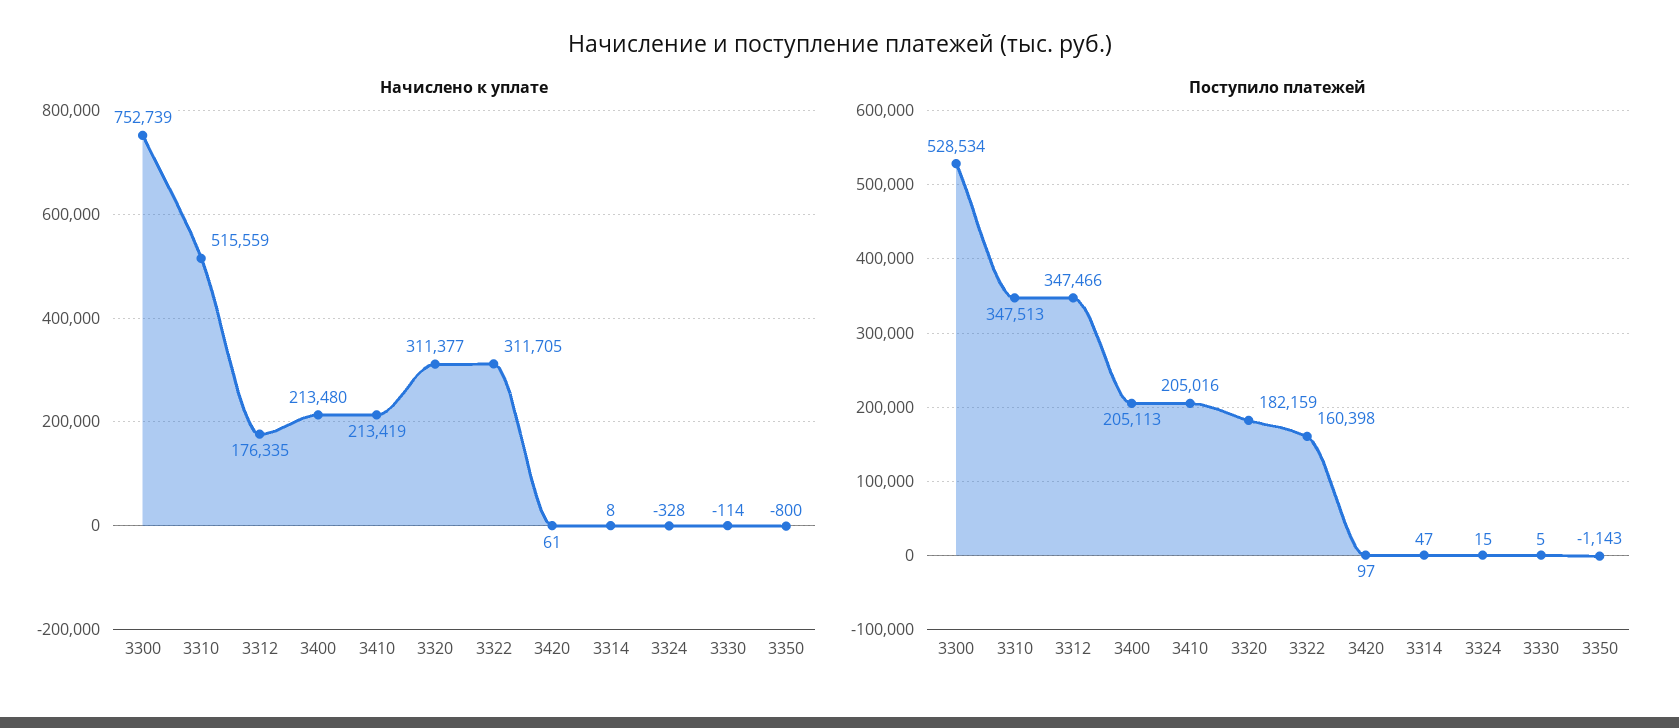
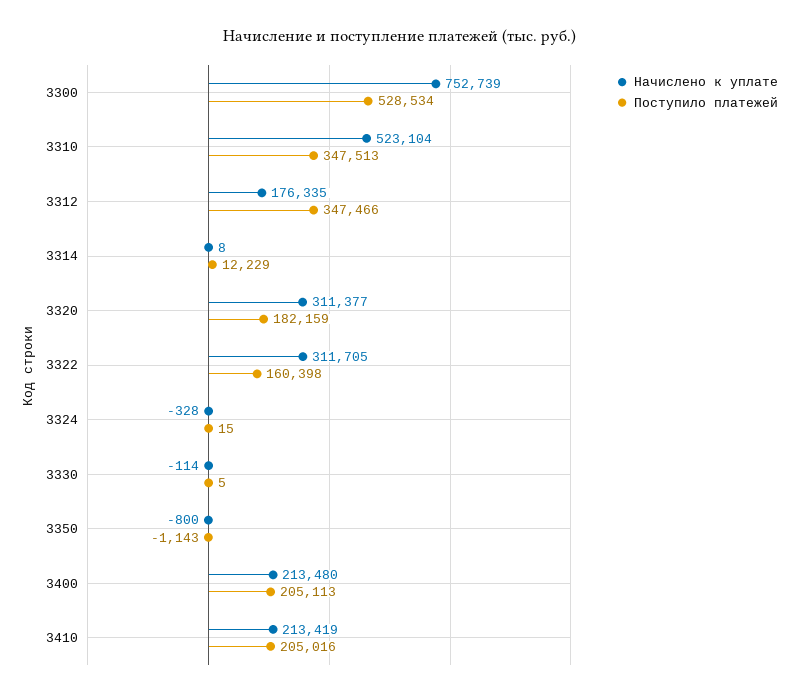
  {
    "Начислено к уплате": {
      "3300": 752739,
-     "3310": 515559,
+     "3310": 523104,
      "3312": 176335,
      "3400": 213480,
      "3410": 213419,
      "3320": 311377,
      "3322": 311705,
-     "3420": 61,
      "3314": 8,
      "3324": -328,
      "3330": -114,
      "3350": -800
    },
    "Поступило платежей": {
      "3300": 528534,
      "3310": 347513,
      "3312": 347466,
      "3400": 205113,
      "3410": 205016,
      "3320": 182159,
      "3322": 160398,
-     "3420": 97,
-     "3314": 47,
+     "3314": 12229,
      "3324": 15,
      "3330": 5,
      "3350": -1143
    }
  }

